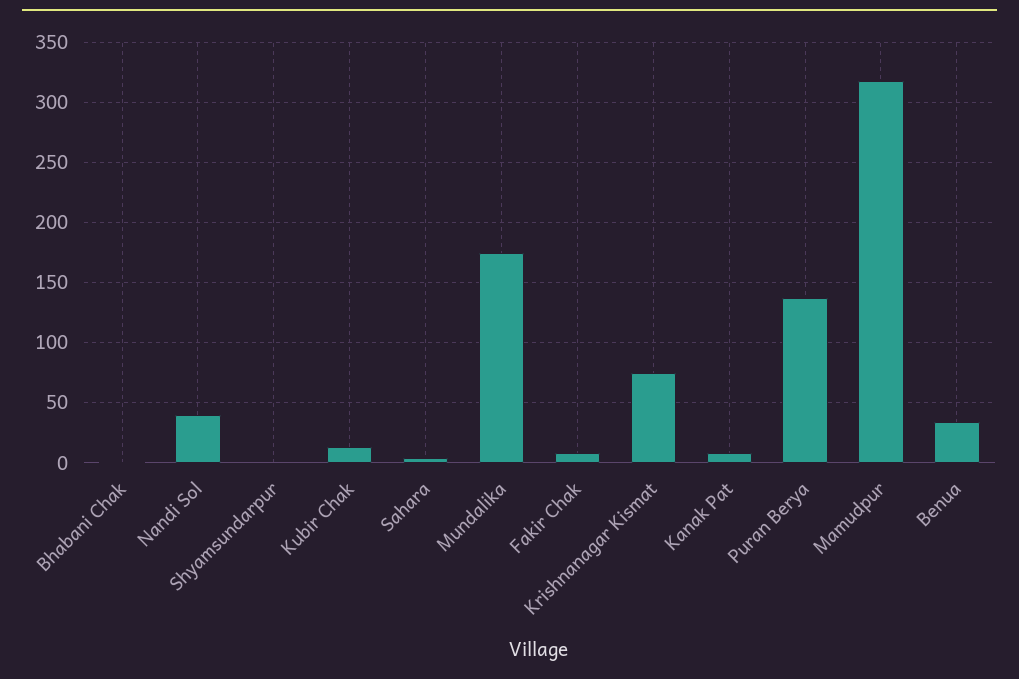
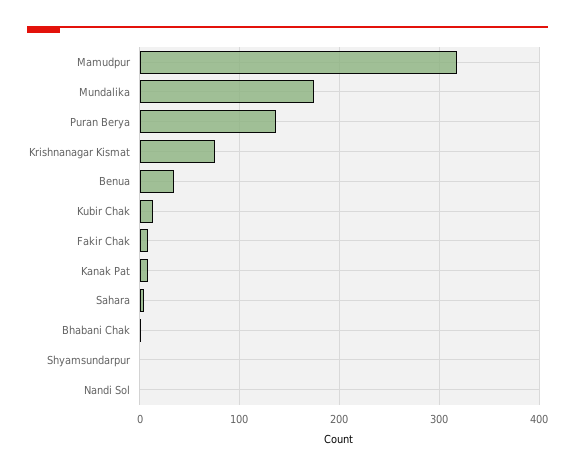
  {
    "Bhabani Chak": 0,
-   "Nandi Sol": 40,
+   "Nandi Sol": 0,
    "Shyamsundarpur": 0,
    "Kubir Chak": 15,
    "Sahara": 5,
    "Mundalika": 175,
    "Fakir Chak": 10,
    "Krishnanagar Kismat": 75,
    "Kanak Pat": 10,
    "Puran Berya": 135,
    "Mamudpur": 320,
    "Benua": 35
  }

